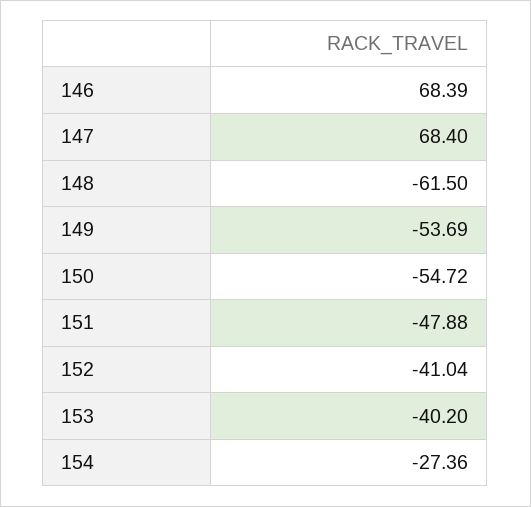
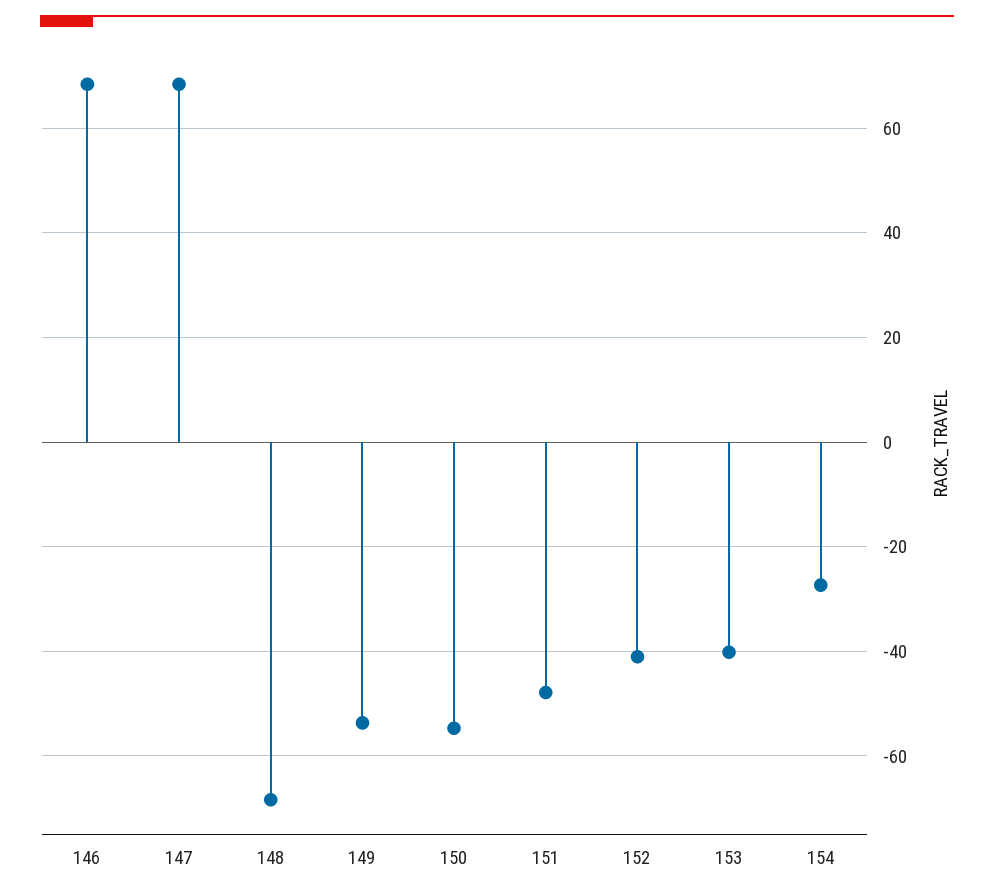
  {
    "146": 68.39,
    "147": 68.4,
-   "148": -61.5,
+   "148": -68,
    "149": -53.69,
    "150": -54.72,
    "151": -47.88,
    "152": -41.04,
    "153": -40.2,
    "154": -27.36
  }

